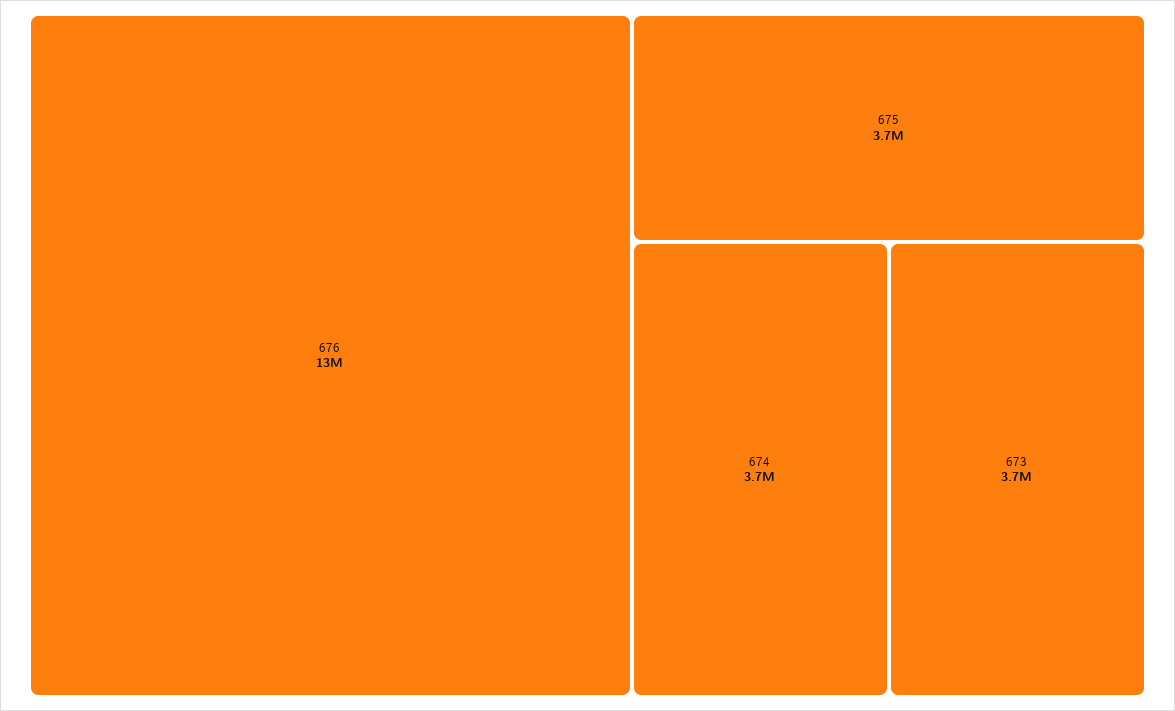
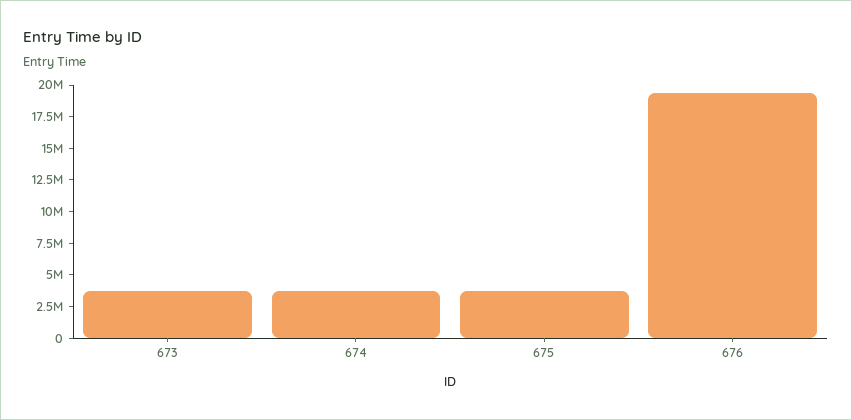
  {
-   "676": 13000000,
+   "676": 20000000,
    "675": 3700000,
    "674": 3700000,
    "673": 3700000
  }

